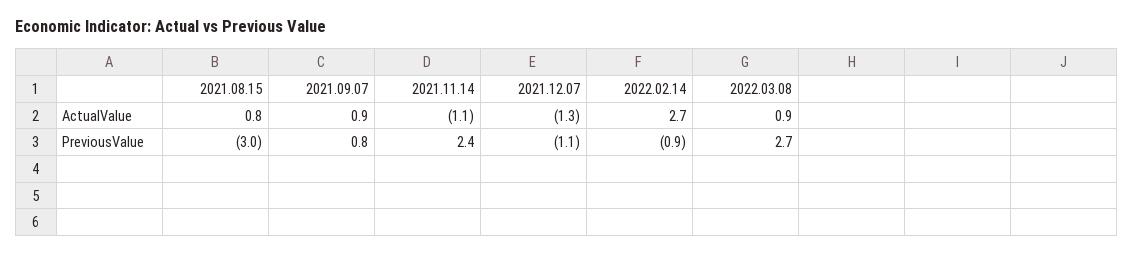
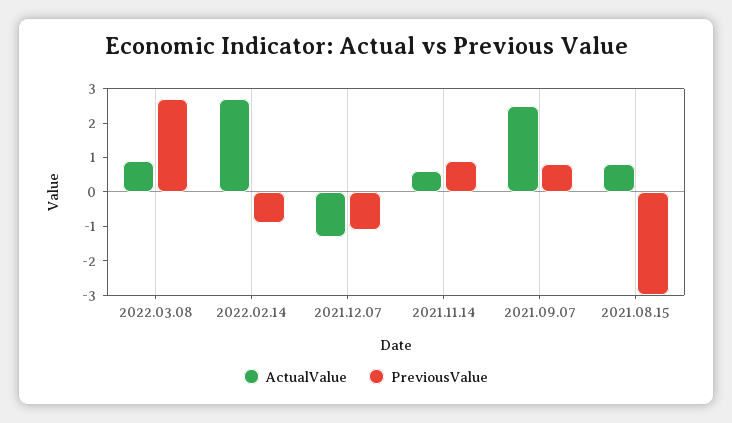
  {
    "ActualValue": {
      "2021.08.15": 0.8,
-     "2021.09.07": 0.9,
+     "2021.09.07": 2.5,
-     "2021.11.14": -1.1,
+     "2021.11.14": 0.5,
      "2021.12.07": -1.3,
      "2022.02.14": 2.7,
      "2022.03.08": 0.9
    },
    "PreviousValue": {
      "2021.08.15": -3,
      "2021.09.07": 0.8,
-     "2021.11.14": 2.4,
+     "2021.11.14": 1,
      "2021.12.07": -1.1,
      "2022.02.14": -0.9,
      "2022.03.08": 2.7
    }
  }

